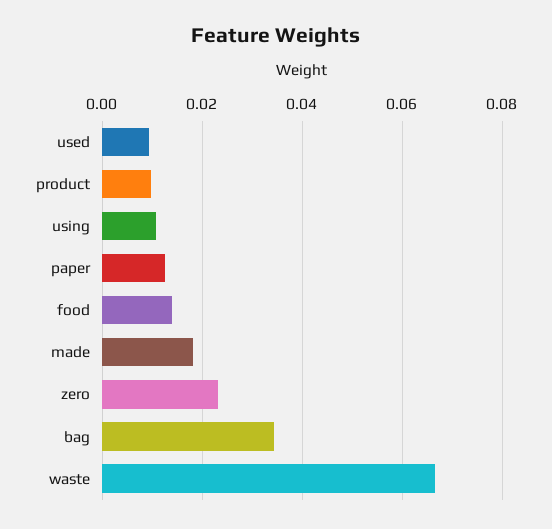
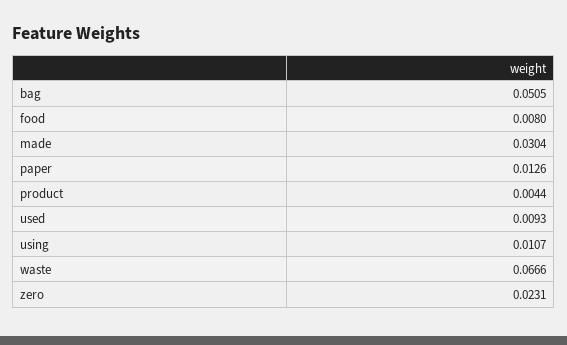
  {
    "used": 0.0093,
-   "product": 0.01,
+   "product": 0.0044,
    "using": 0.0107,
    "paper": 0.0126,
-   "food": 0.014,
+   "food": 0.008,
-   "made": 0.018,
+   "made": 0.0304,
    "zero": 0.0231,
-   "bag": 0.034,
+   "bag": 0.0505,
    "waste": 0.0666
  }

